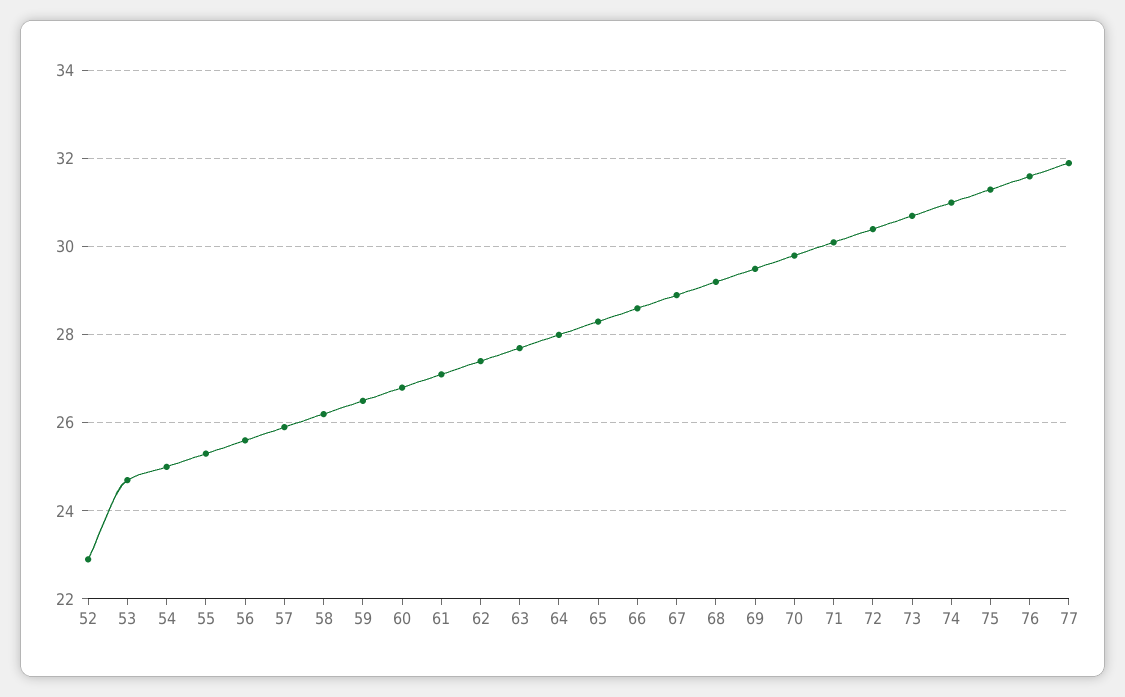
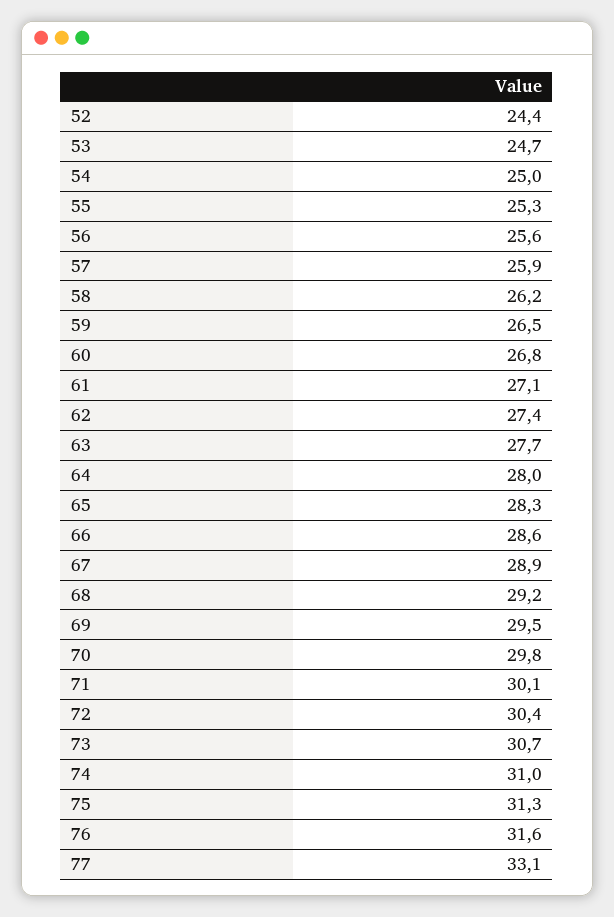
  {
-   "52": 23,
+   "52": 24.4,
    "53": 24.7,
    "54": 25,
    "55": 25.3,
    "56": 25.6,
    "57": 25.9,
    "58": 26.2,
    "59": 26.5,
    "60": 26.8,
    "61": 27.1,
    "62": 27.4,
    "63": 27.7,
    "64": 28,
    "65": 28.3,
    "66": 28.6,
    "67": 28.9,
    "68": 29.2,
    "69": 29.5,
    "70": 29.8,
    "71": 30.1,
    "72": 30.4,
    "73": 30.7,
    "74": 31,
    "75": 31.3,
    "76": 31.6,
-   "77": 32
+   "77": 33.1
  }

